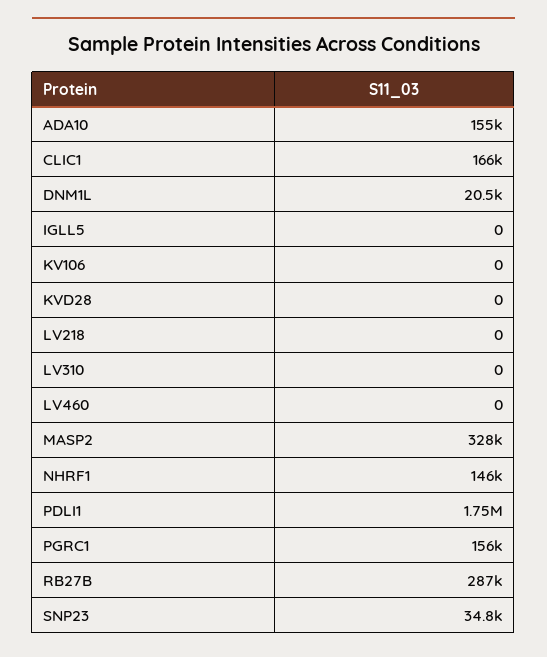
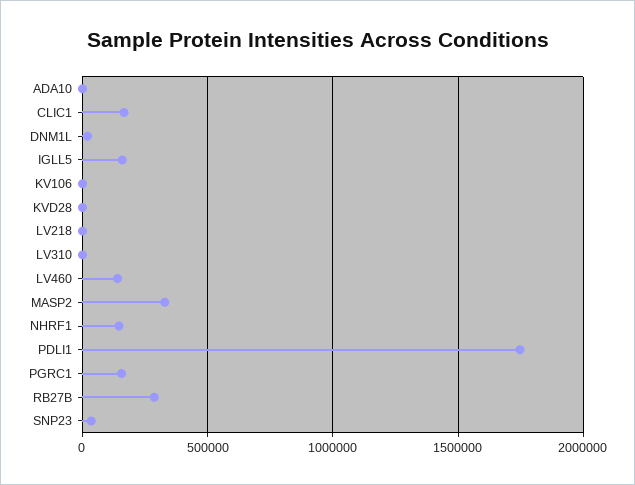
  {
-   "ADA10": 155000,
+   "ADA10": 0,
    "CLIC1": 166000,
    "DNM1L": 20500,
-   "IGLL5": 0,
+   "IGLL5": 150000,
    "KV106": 0,
    "KVD28": 0,
    "LV218": 0,
    "LV310": 0,
-   "LV460": 0,
+   "LV460": 150000,
    "MASP2": 328000,
    "NHRF1": 146000,
    "PDLI1": 1750000,
    "PGRC1": 156000,
    "RB27B": 287000,
    "SNP23": 34800
  }

